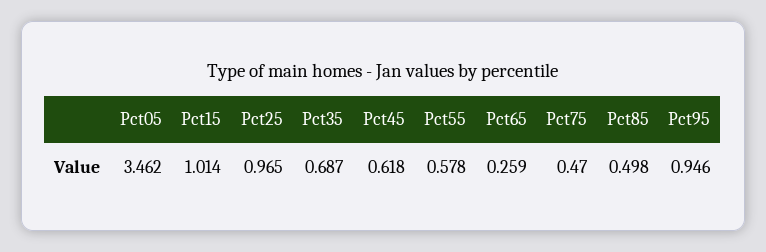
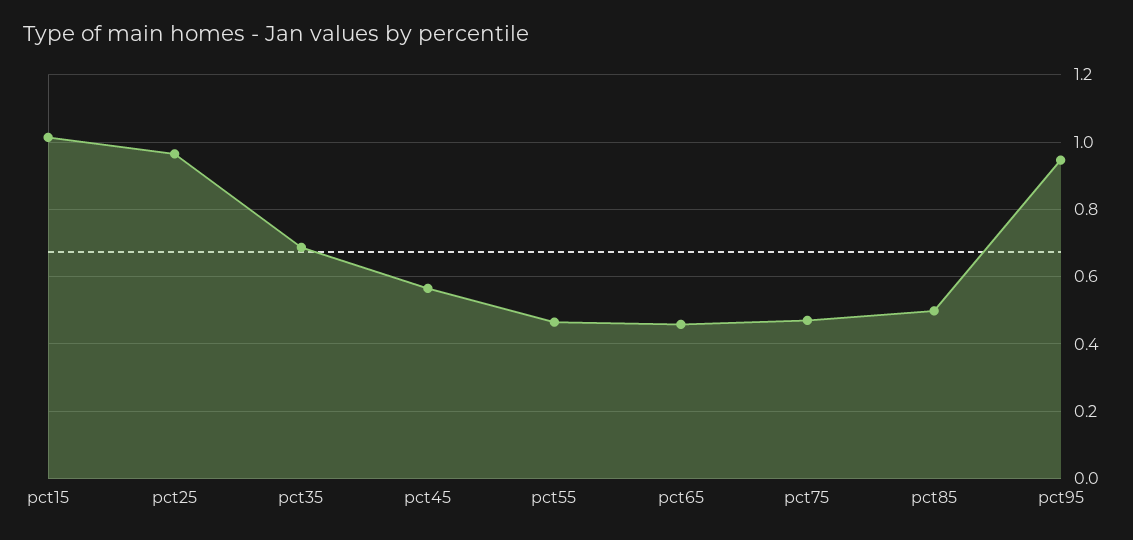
  {
-   "Pct05": 3.462,
    "Pct15": 1.014,
    "Pct25": 0.965,
    "Pct35": 0.687,
-   "Pct45": 0.618,
+   "Pct45": 0.56,
-   "Pct55": 0.578,
+   "Pct55": 0.46,
-   "Pct65": 0.259,
+   "Pct65": 0.46,
    "Pct75": 0.47,
    "Pct85": 0.498,
    "Pct95": 0.946
  }

